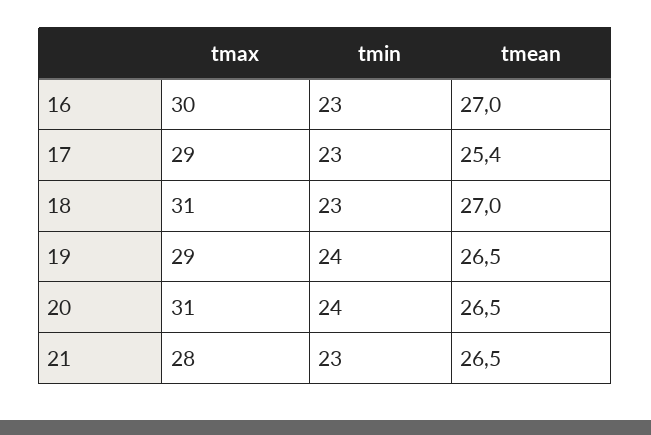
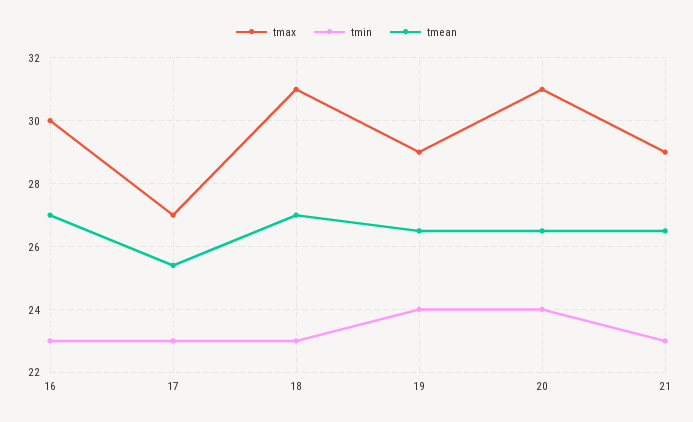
  {
    "tmax": {
      "16": 30,
-     "17": 29,
+     "17": 27,
      "18": 31,
      "19": 29,
      "20": 31,
-     "21": 28
+     "21": 29
    },
    "tmin": {
      "16": 23,
      "17": 23,
      "18": 23,
      "19": 24,
      "20": 24,
      "21": 23
    },
    "tmean": {
      "16": 27,
      "17": 25.4,
      "18": 27,
      "19": 26.5,
      "20": 26.5,
      "21": 26.5
    }
  }

